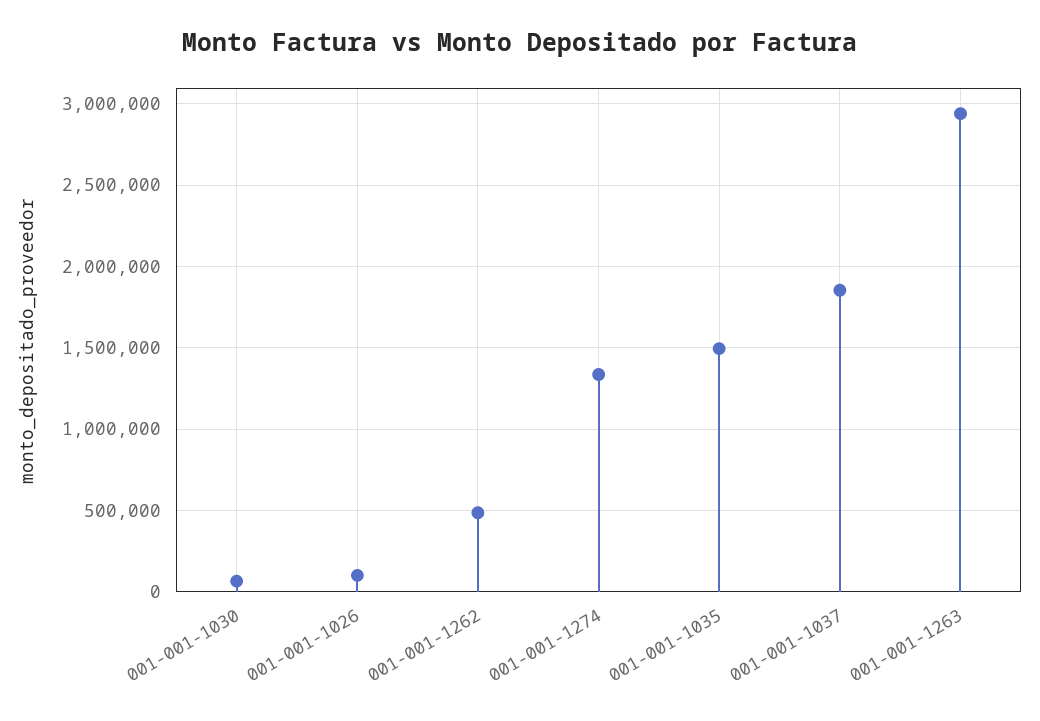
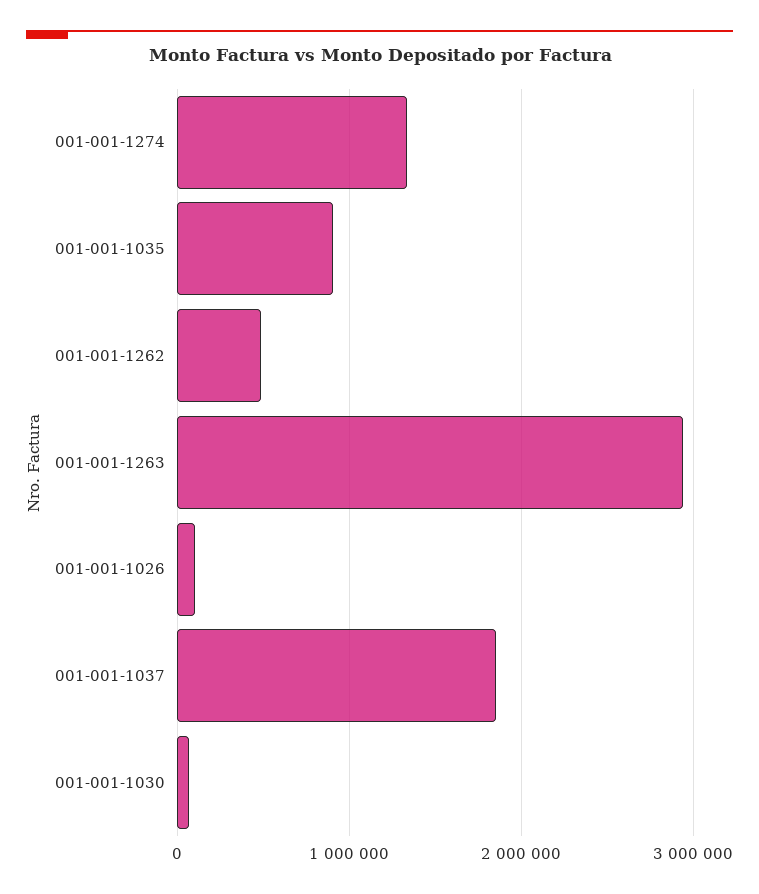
  {
    "001-001-1030": 50000,
    "001-001-1026": 100000,
    "001-001-1262": 500000,
    "001-001-1274": 1350000,
-   "001-001-1035": 1500000,
+   "001-001-1035": 900000,
    "001-001-1037": 1850000,
    "001-001-1263": 2950000
  }

